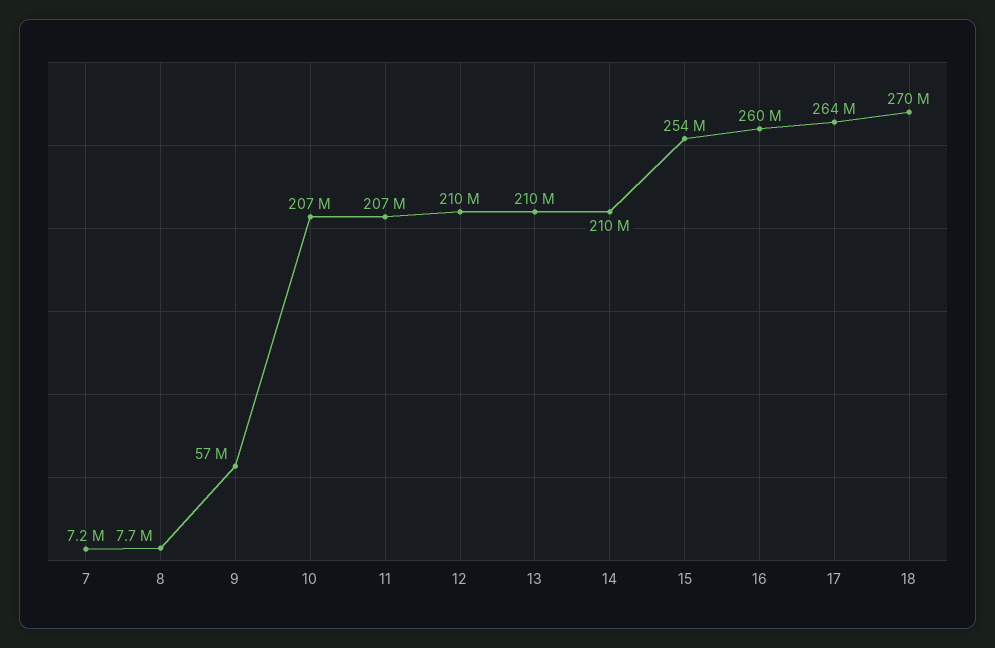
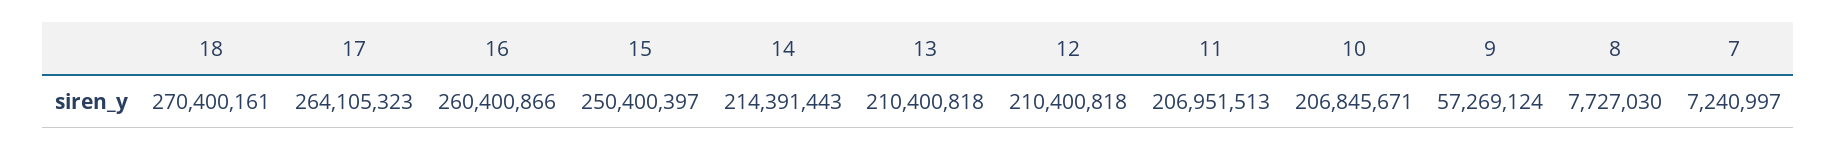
  {
    "7": 7240997,
    "8": 7727030,
    "9": 57269124,
    "10": 206845671,
    "11": 206951513,
    "12": 210400818,
    "13": 210400818,
-   "14": 210000000,
+   "14": 214391443,
-   "15": 254000000,
+   "15": 250400397,
    "16": 260400866,
    "17": 264105323,
    "18": 270400161
  }

